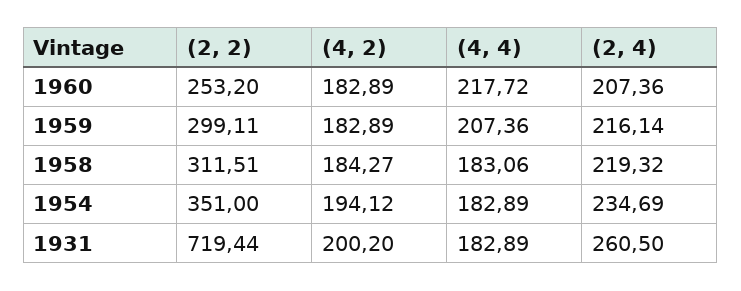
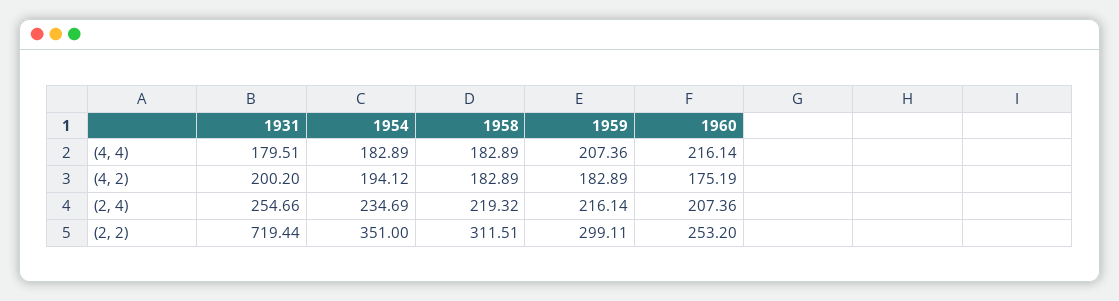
  {
    "(2, 2)": {
      "1960": 253.2,
      "1959": 299.11,
      "1958": 311.51,
      "1954": 351,
      "1931": 719.44
    },
    "(4, 2)": {
-     "1960": 182.89,
+     "1960": 175.19,
      "1959": 182.89,
-     "1958": 184.27,
+     "1958": 182.89,
      "1954": 194.12,
      "1931": 200.2
    },
    "(4, 4)": {
-     "1960": 217.72,
+     "1960": 216.14,
      "1959": 207.36,
-     "1958": 183.06,
+     "1958": 182.89,
      "1954": 182.89,
-     "1931": 182.89
+     "1931": 179.51
    },
    "(2, 4)": {
      "1960": 207.36,
      "1959": 216.14,
      "1958": 219.32,
      "1954": 234.69,
-     "1931": 260.5
+     "1931": 254.66
    }
  }

